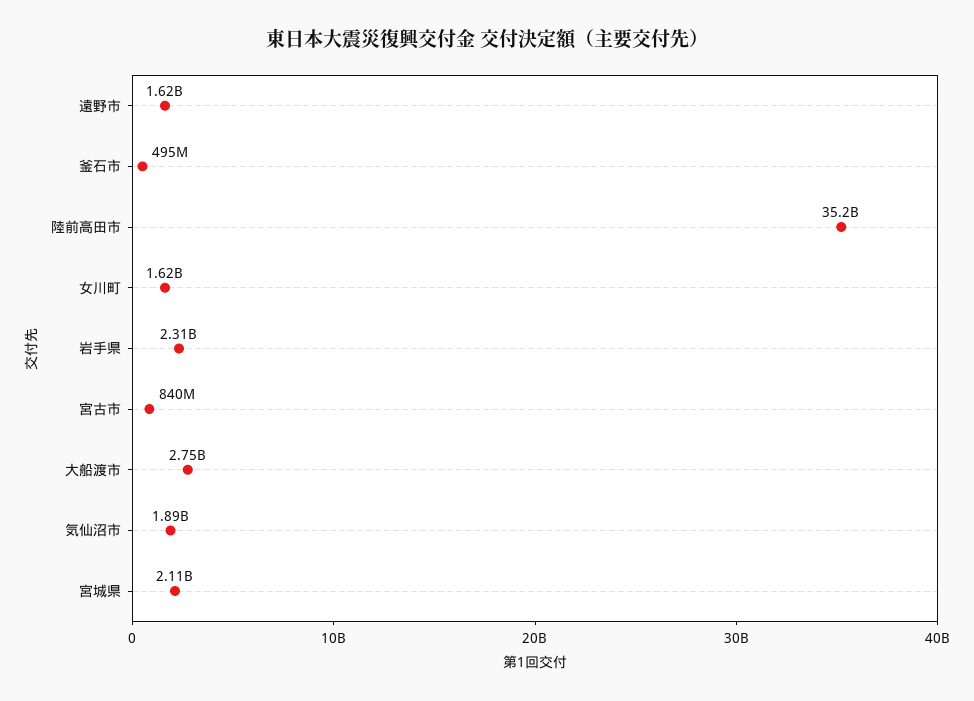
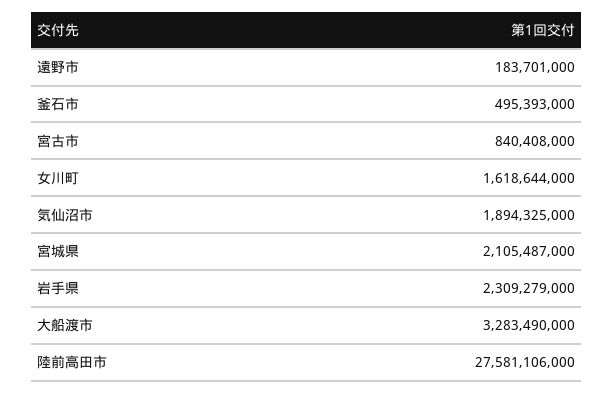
  {
-   "遠野市": 1620000000,
+   "遠野市": 183701000,
    "釜石市": 495393000,
-   "陸前高田市": 35200000000,
+   "陸前高田市": 27581106000,
    "女川町": 1618644000,
    "岩手県": 2309279000,
    "宮古市": 840408000,
-   "大船渡市": 2750000000,
+   "大船渡市": 3283490000,
    "気仙沼市": 1894325000,
    "宮城県": 2105487000
  }

